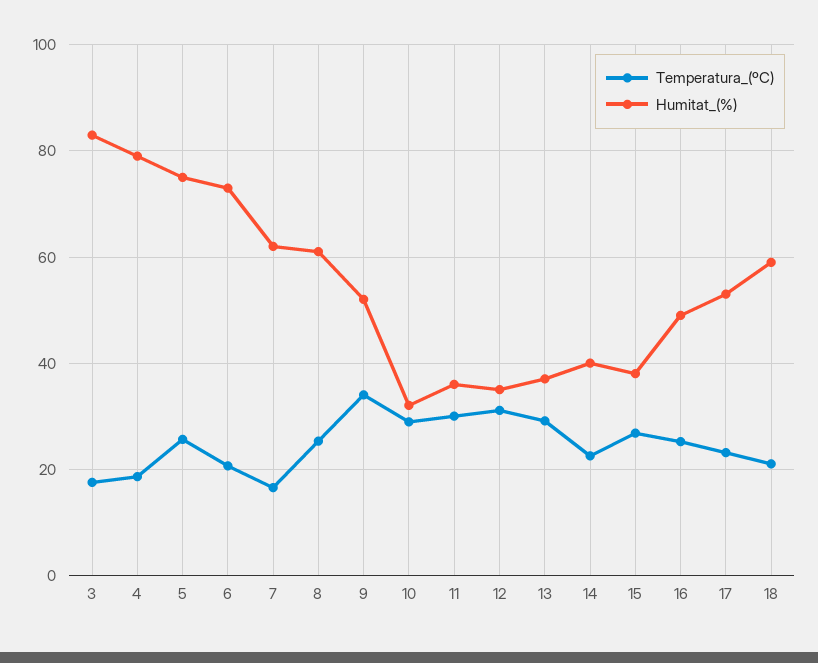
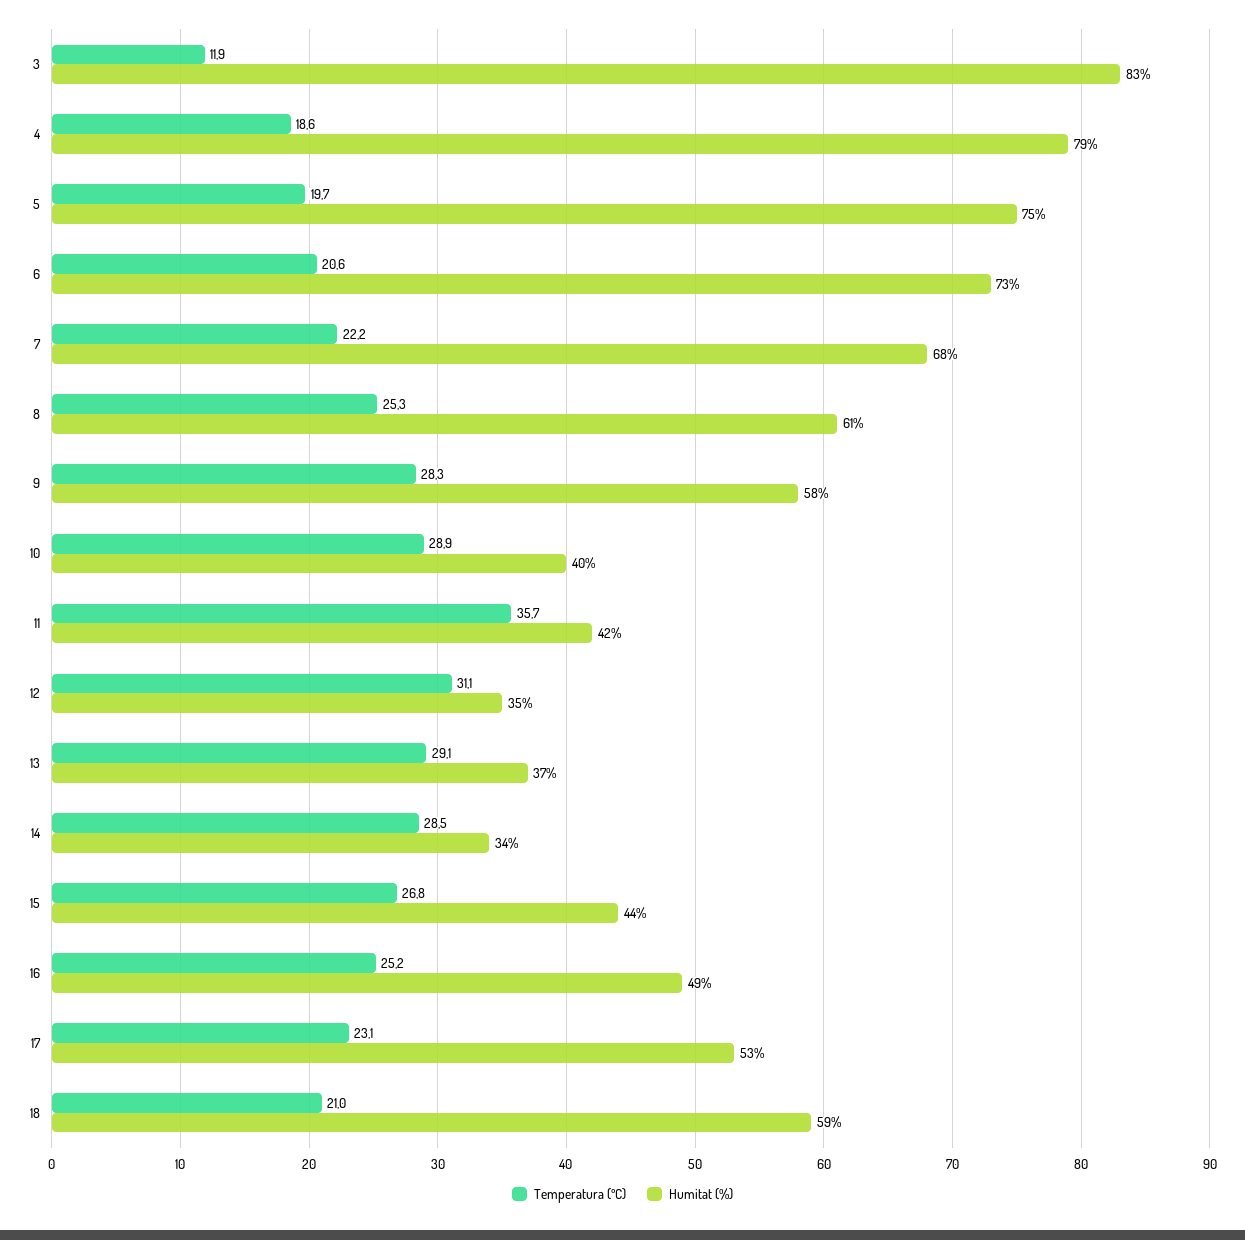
  {
    "Temperatura_(ºC)": {
-     "3": 18,
+     "3": 11.9,
      "4": 18.6,
-     "5": 26,
+     "5": 19.7,
      "6": 20.6,
-     "7": 16,
+     "7": 22.2,
      "8": 25.3,
-     "9": 34,
+     "9": 28.3,
      "10": 28.9,
-     "11": 30,
+     "11": 35.7,
      "12": 31.1,
      "13": 29.1,
-     "14": 22,
+     "14": 28.5,
      "15": 26.8,
      "16": 25.2,
      "17": 23.1,
      "18": 21
    },
    "Humitat_(%)": {
      "3": 83,
      "4": 79,
      "5": 75,
      "6": 73,
-     "7": 62,
+     "7": 68,
      "8": 61,
-     "9": 52,
+     "9": 58,
-     "10": 32,
+     "10": 40,
-     "11": 36,
+     "11": 42,
      "12": 35,
      "13": 37,
-     "14": 40,
+     "14": 34,
-     "15": 38,
+     "15": 44,
      "16": 49,
      "17": 53,
      "18": 59
    }
  }

